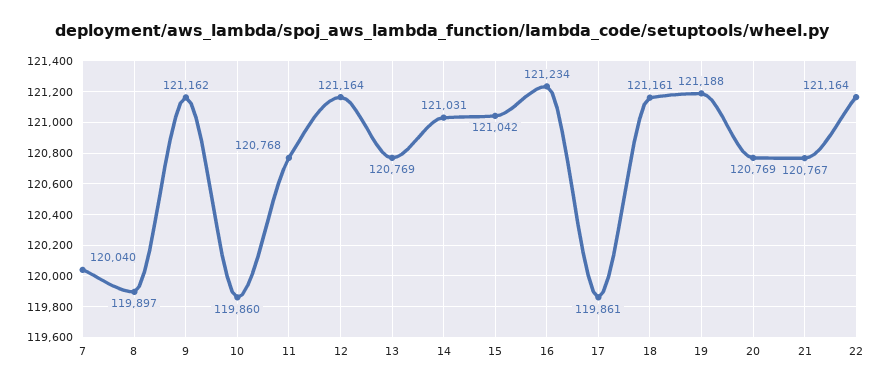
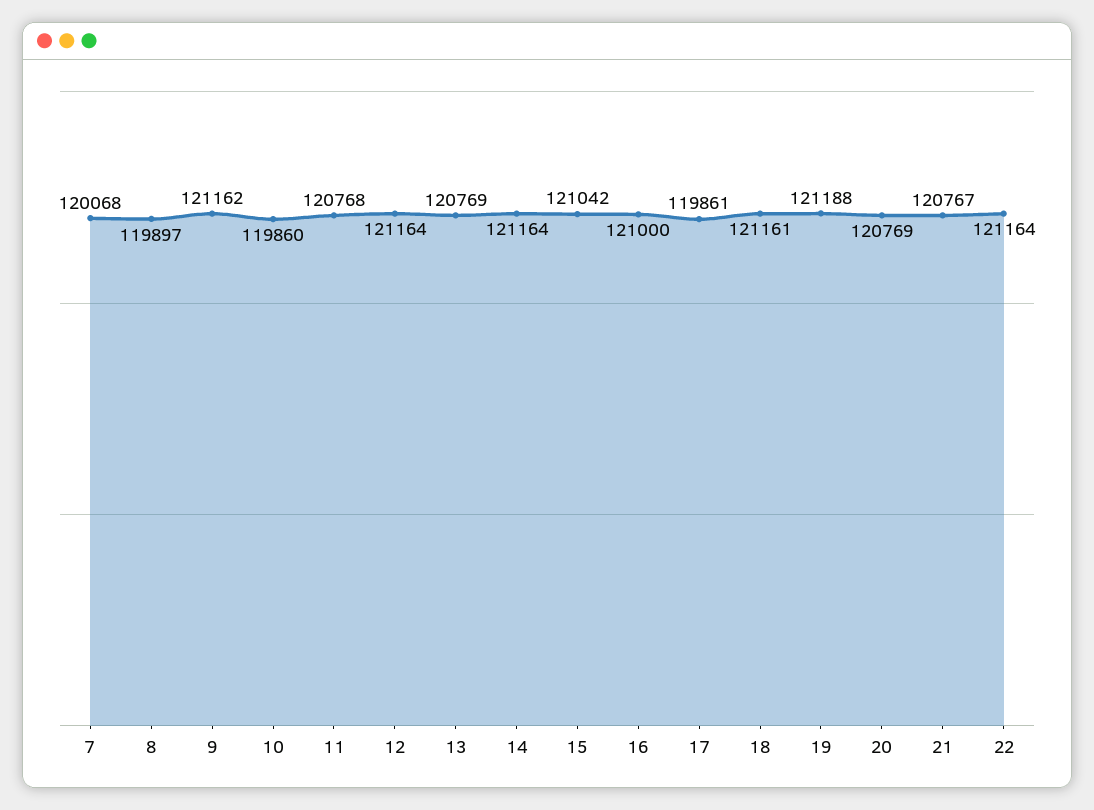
  {
-   "7": 120040,
+   "7": 120068,
    "8": 119897,
    "9": 121162,
    "10": 119860,
    "11": 120768,
    "12": 121164,
    "13": 120769,
-   "14": 121031,
+   "14": 121164,
    "15": 121042,
-   "16": 121234,
+   "16": 121000,
    "17": 119861,
    "18": 121161,
    "19": 121188,
    "20": 120769,
    "21": 120767,
    "22": 121164
  }

